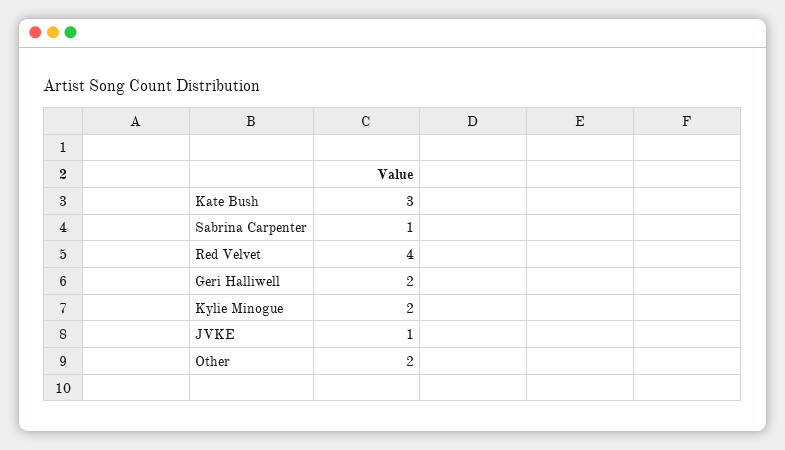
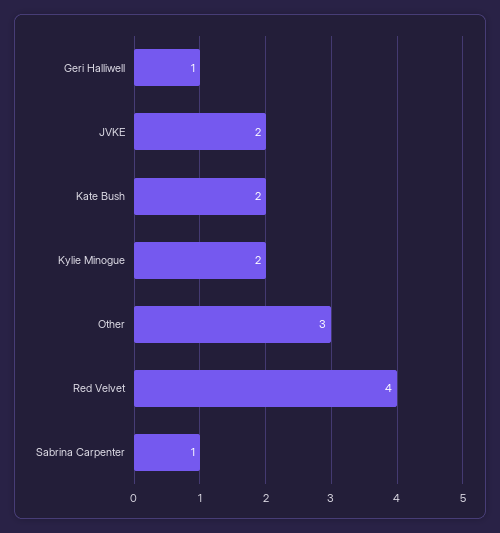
  {
-   "Kate Bush": 3,
+   "Kate Bush": 2,
    "Sabrina Carpenter": 1,
    "Red Velvet": 4,
-   "Geri Halliwell": 2,
+   "Geri Halliwell": 1,
    "Kylie Minogue": 2,
-   "JVKE": 1,
+   "JVKE": 2,
-   "Other": 2
+   "Other": 3
  }

